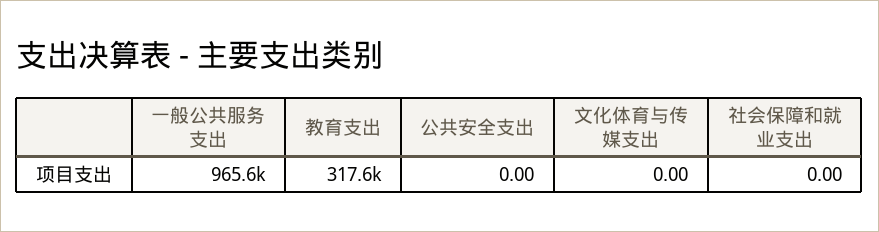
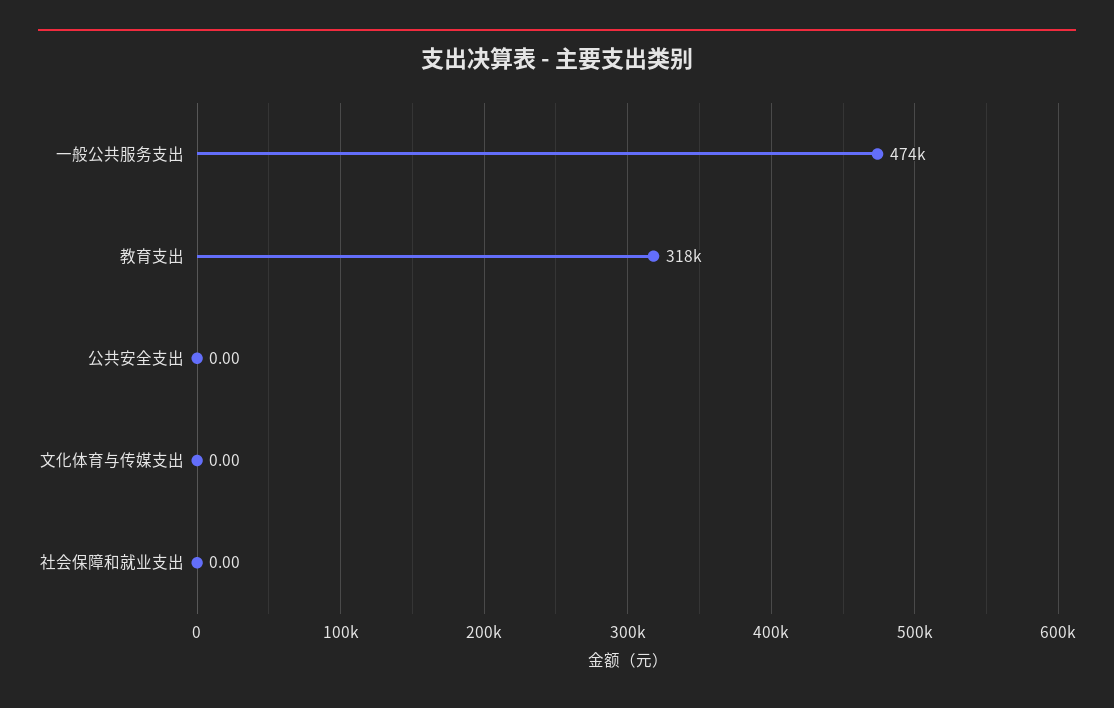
  {
-   "一般公共服务支出": 965600,
+   "一般公共服务支出": 474000,
    "教育支出": 317600,
    "公共安全支出": 0,
    "文化体育与传媒支出": 0,
    "社会保障和就业支出": 0
  }

